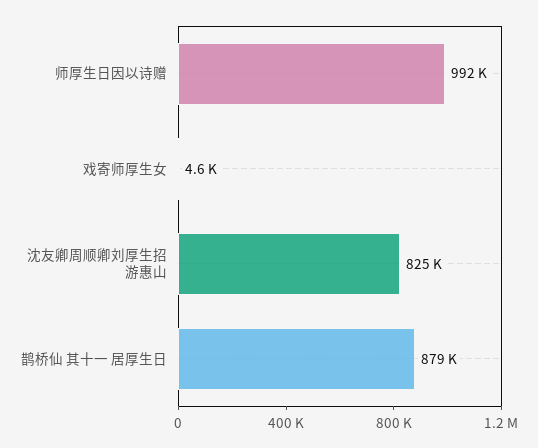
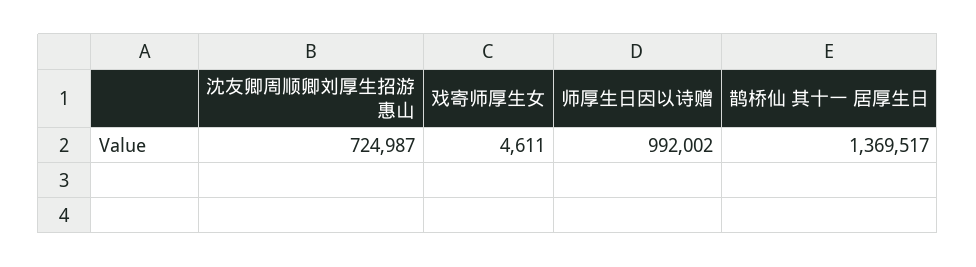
  {
    "师厚生日因以诗赠": 992002,
    "戏寄师厚生女": 4611,
-   "沈友卿周顺卿刘厚生招游惠山": 825000,
+   "沈友卿周顺卿刘厚生招游惠山": 724987,
-   "鹊桥仙 其十一 居厚生日": 879000
+   "鹊桥仙 其十一 居厚生日": 1369517
  }

